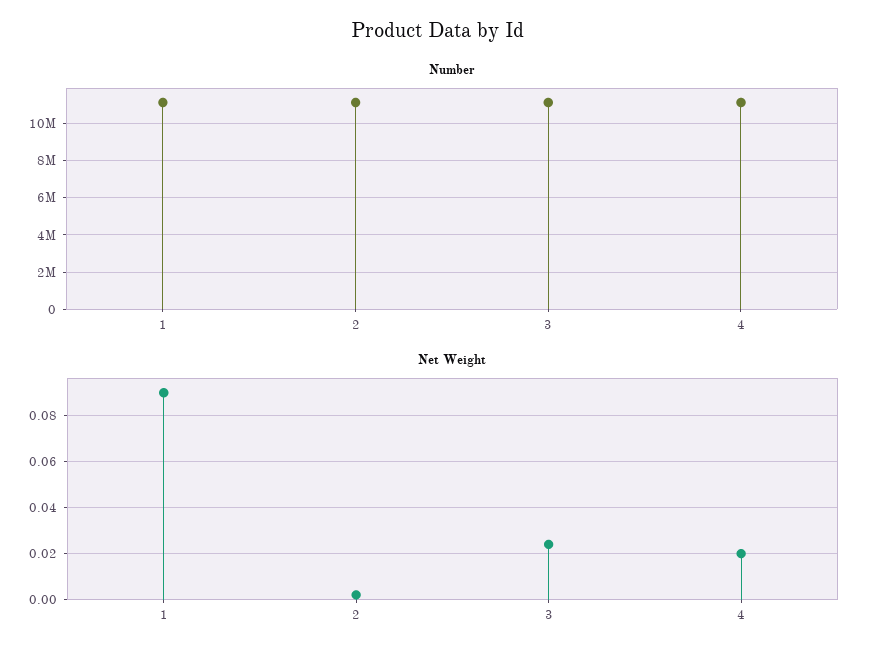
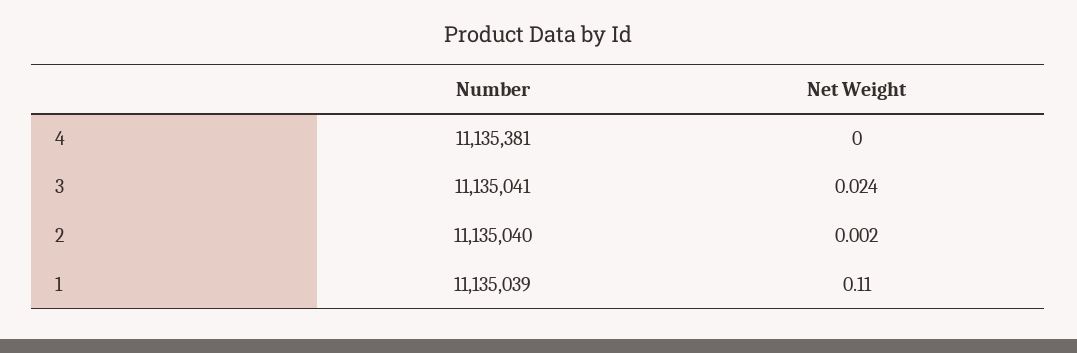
  {
    "Number": {
      "1": 11135039,
      "2": 11135040,
      "3": 11135041,
      "4": 11135381
    },
    "Net Weight": {
-     "1": 0.09,
+     "1": 0.11,
      "2": 0.002,
      "3": 0.024,
-     "4": 0.02
+     "4": 0
    }
  }

